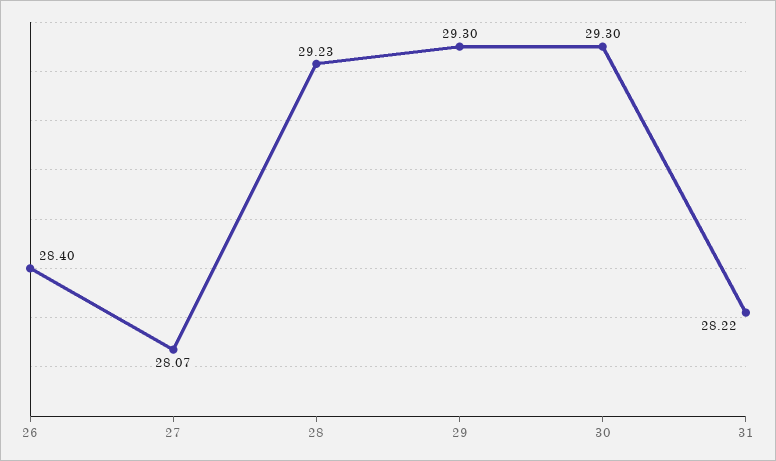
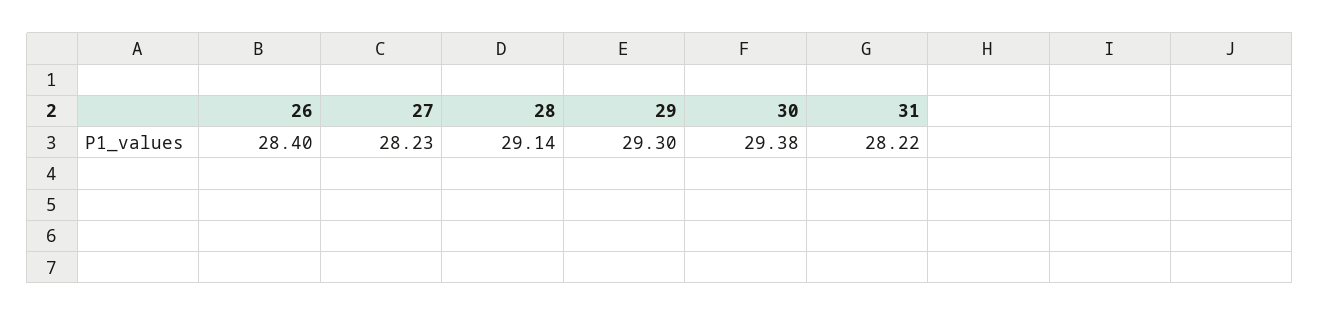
  {
    "26": 28.4,
-   "27": 28.07,
+   "27": 28.23,
-   "28": 29.23,
+   "28": 29.14,
    "29": 29.3,
-   "30": 29.3,
+   "30": 29.38,
    "31": 28.22
  }

